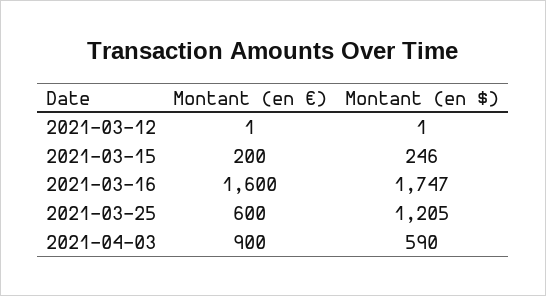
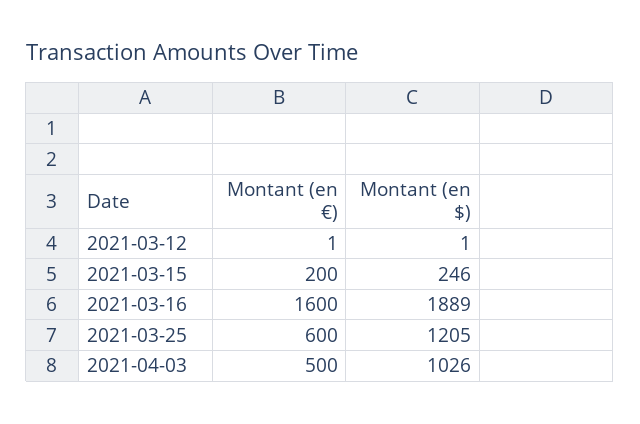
  {
    "Montant (en €)": {
      "2021-03-12": 1,
      "2021-03-15": 200,
      "2021-03-16": 1600,
      "2021-03-25": 600,
-     "2021-04-03": 900
+     "2021-04-03": 500
    },
    "Montant (en $)": {
      "2021-03-12": 1,
      "2021-03-15": 246,
-     "2021-03-16": 1747,
+     "2021-03-16": 1889,
      "2021-03-25": 1205,
-     "2021-04-03": 590
+     "2021-04-03": 1026
    }
  }

